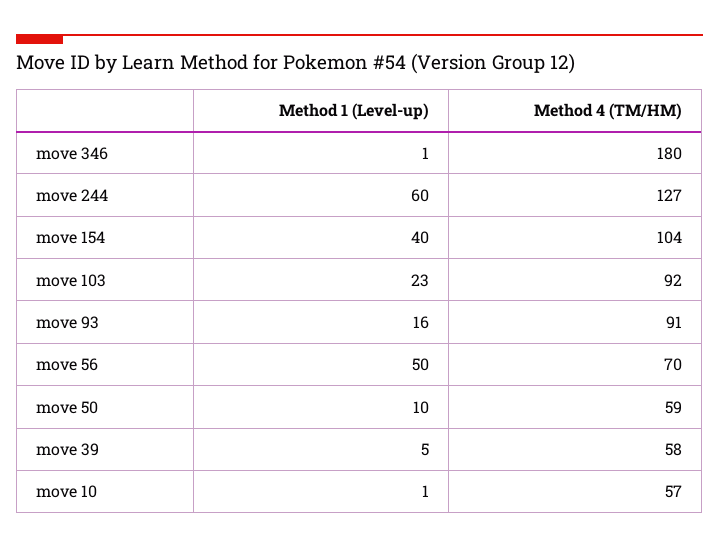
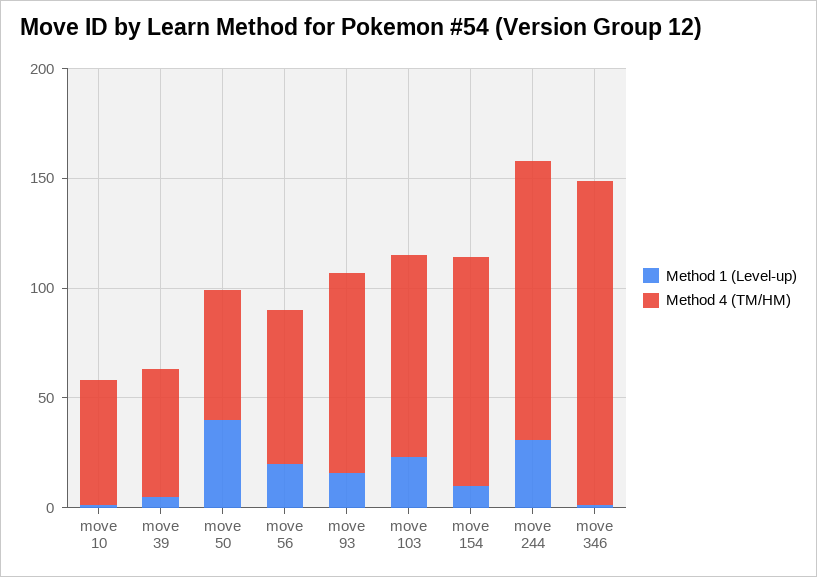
  {
    "Method 1 (Level-up)": {
      "move 346": 1,
-     "move 244": 60,
+     "move 244": 30,
-     "move 154": 40,
+     "move 154": 10,
      "move 103": 23,
      "move 93": 16,
-     "move 56": 50,
+     "move 56": 20,
-     "move 50": 10,
+     "move 50": 40,
      "move 39": 5,
      "move 10": 1
    },
    "Method 4 (TM/HM)": {
-     "move 346": 180,
+     "move 346": 150,
      "move 244": 127,
      "move 154": 104,
      "move 103": 92,
      "move 93": 91,
      "move 56": 70,
      "move 50": 59,
      "move 39": 58,
      "move 10": 57
    }
  }

